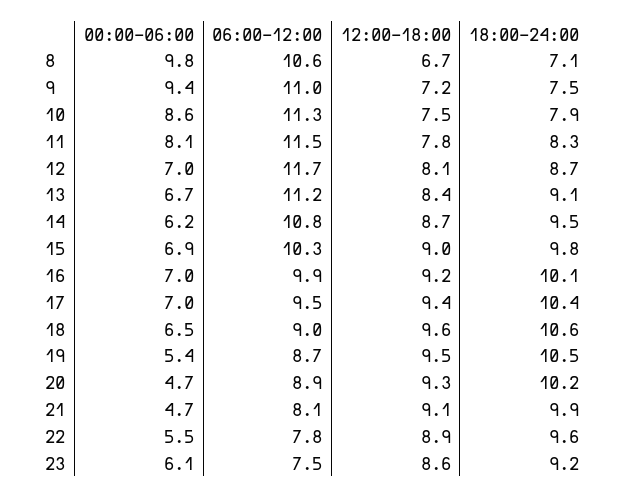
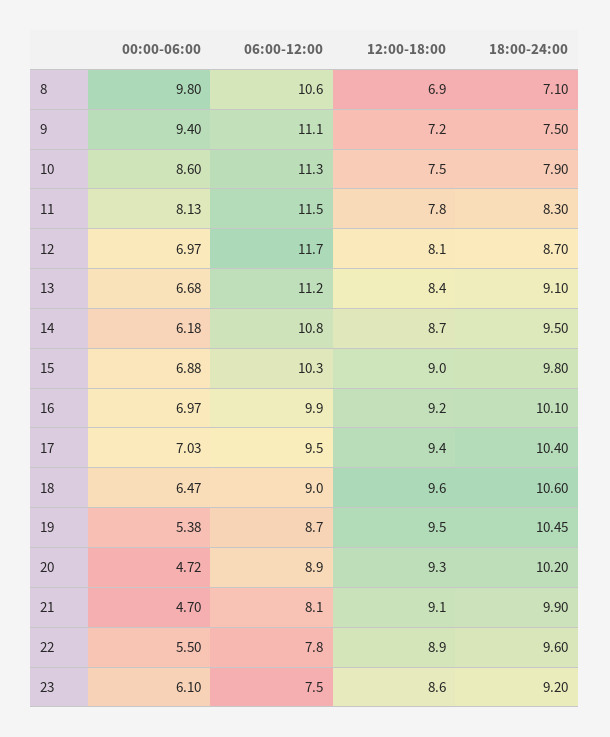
  {
    "00:00-06:00": {
      "8": 9.8,
      "9": 9.4,
      "10": 8.6,
      "11": 8.13,
      "12": 6.97,
      "13": 6.68,
      "14": 6.18,
      "15": 6.88,
      "16": 6.97,
      "17": 7.03,
      "18": 6.47,
      "19": 5.38,
      "20": 4.72,
      "21": 4.7,
      "22": 5.5,
      "23": 6.1
    },
    "06:00-12:00": {
      "8": 10.6,
-     "9": 11,
+     "9": 11.1,
      "10": 11.3,
      "11": 11.5,
      "12": 11.7,
      "13": 11.2,
      "14": 10.8,
      "15": 10.3,
      "16": 9.9,
      "17": 9.5,
      "18": 9,
      "19": 8.7,
      "20": 8.9,
      "21": 8.1,
      "22": 7.8,
      "23": 7.5
    },
    "12:00-18:00": {
-     "8": 6.7,
+     "8": 6.9,
      "9": 7.2,
      "10": 7.5,
      "11": 7.8,
      "12": 8.1,
      "13": 8.4,
      "14": 8.7,
      "15": 9,
      "16": 9.2,
      "17": 9.4,
      "18": 9.6,
      "19": 9.5,
      "20": 9.3,
      "21": 9.1,
      "22": 8.9,
      "23": 8.6
    },
    "18:00-24:00": {
      "8": 7.1,
      "9": 7.5,
      "10": 7.9,
      "11": 8.3,
      "12": 8.7,
      "13": 9.1,
      "14": 9.5,
      "15": 9.8,
      "16": 10.1,
      "17": 10.4,
      "18": 10.6,
      "19": 10.45,
      "20": 10.2,
      "21": 9.9,
      "22": 9.6,
      "23": 9.2
    }
  }

